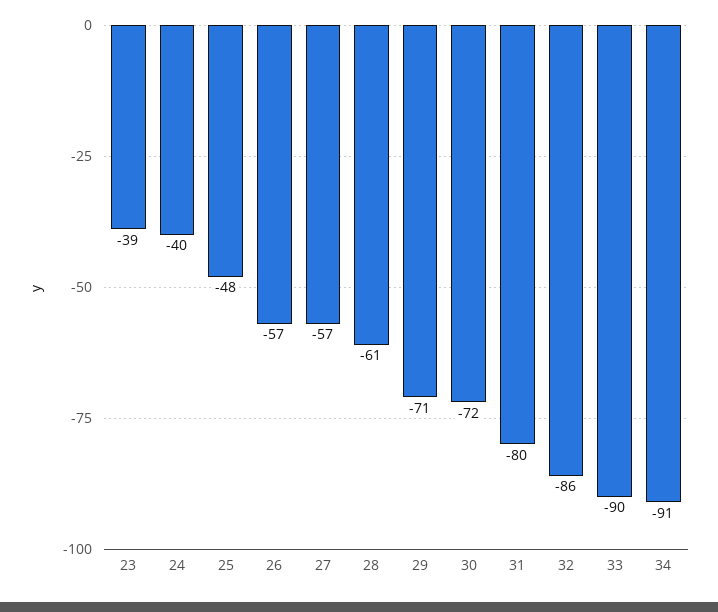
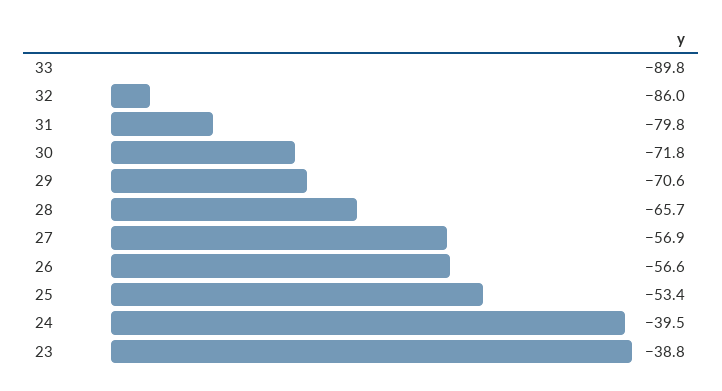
  {
    "23": -38.8,
    "24": -39.5,
-   "25": -48,
+   "25": -53.4,
    "26": -56.6,
    "27": -56.9,
-   "28": -61,
+   "28": -65.7,
    "29": -70.6,
    "30": -71.8,
    "31": -79.8,
    "32": -86,
-   "33": -89.8,
+   "33": -89.8
-   "34": -91
  }

